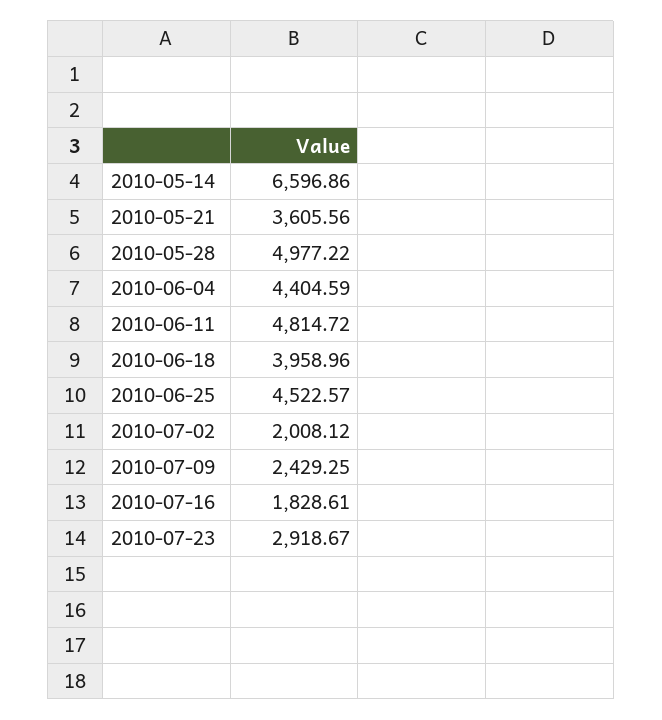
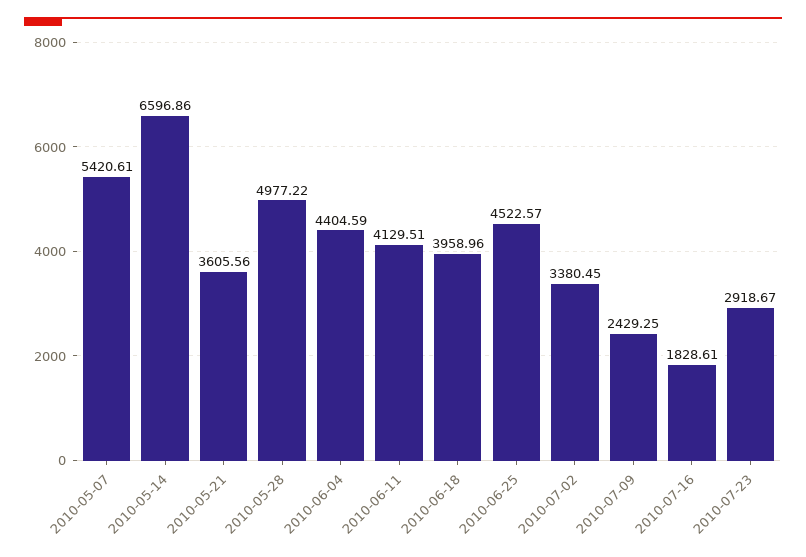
  {
    "2010-05-14": 6596.86,
    "2010-05-21": 3605.56,
    "2010-05-28": 4977.22,
    "2010-06-04": 4404.59,
-   "2010-06-11": 4814.72,
+   "2010-06-11": 4129.51,
    "2010-06-18": 3958.96,
    "2010-06-25": 4522.57,
-   "2010-07-02": 2008.12,
+   "2010-07-02": 3380.45,
    "2010-07-09": 2429.25,
    "2010-07-16": 1828.61,
-   "2010-07-23": 2918.67
+   "2010-07-23": 2918.67,
+   "2010-05-07": 5420.61
  }

